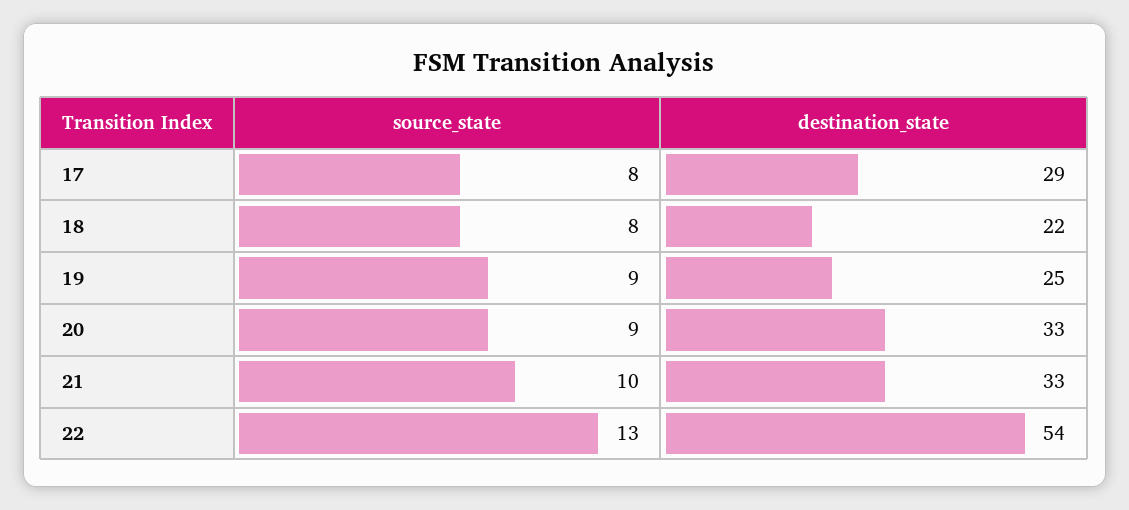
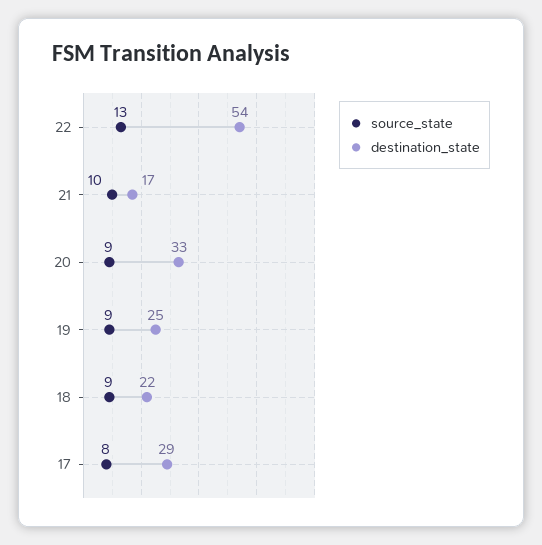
  {
    "source_state": {
      "17": 8,
-     "18": 8,
+     "18": 9,
      "19": 9,
      "20": 9,
      "21": 10,
      "22": 13
    },
    "destination_state": {
      "17": 29,
      "18": 22,
      "19": 25,
      "20": 33,
-     "21": 33,
+     "21": 17,
      "22": 54
    }
  }

